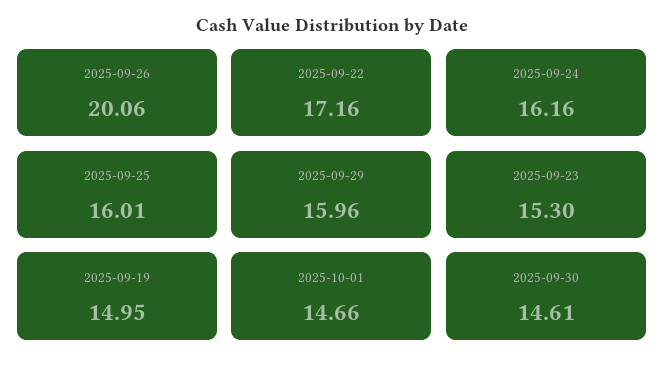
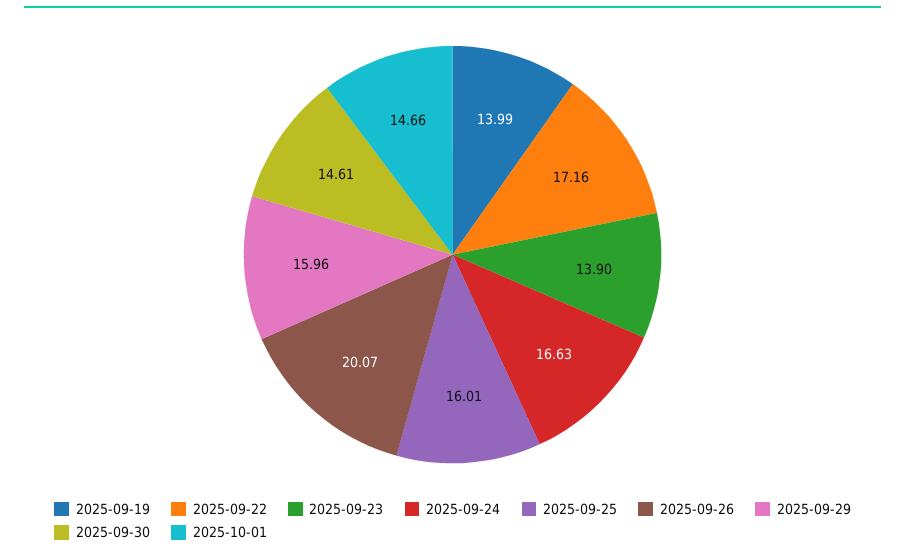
  {
-   "2025-09-26": 20.06,
+   "2025-09-26": 20.07,
    "2025-09-22": 17.16,
-   "2025-09-24": 16.16,
+   "2025-09-24": 16.63,
    "2025-09-25": 16.01,
    "2025-09-29": 15.96,
-   "2025-09-23": 15.3,
+   "2025-09-23": 13.9,
-   "2025-09-19": 14.95,
+   "2025-09-19": 13.99,
    "2025-10-01": 14.66,
    "2025-09-30": 14.61
  }

